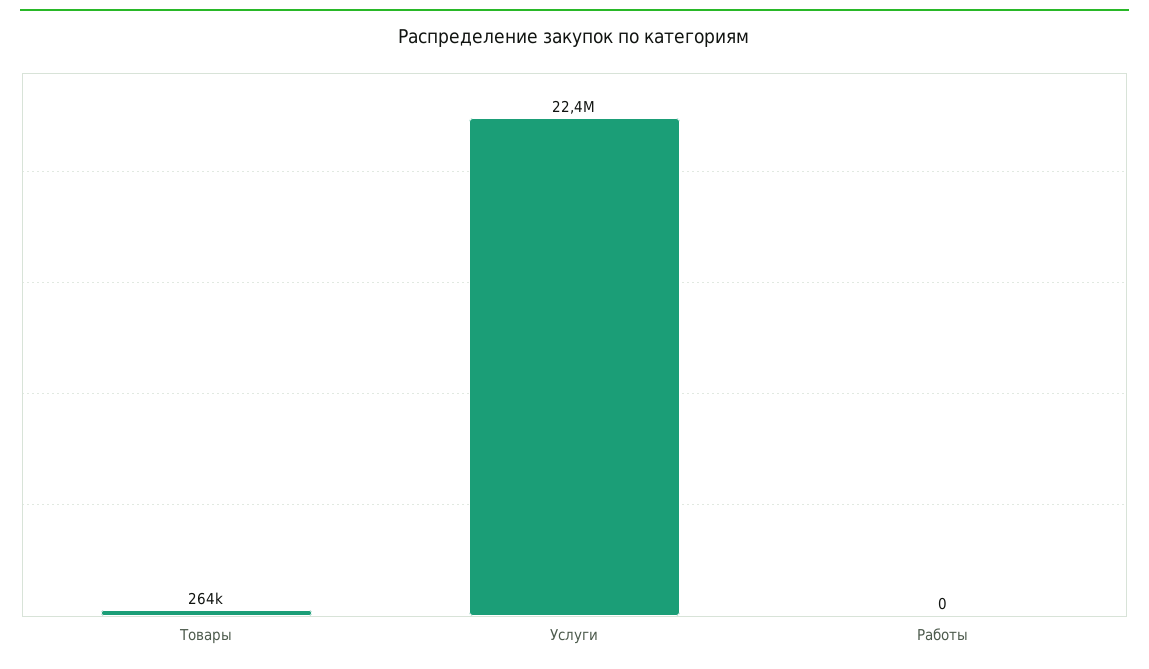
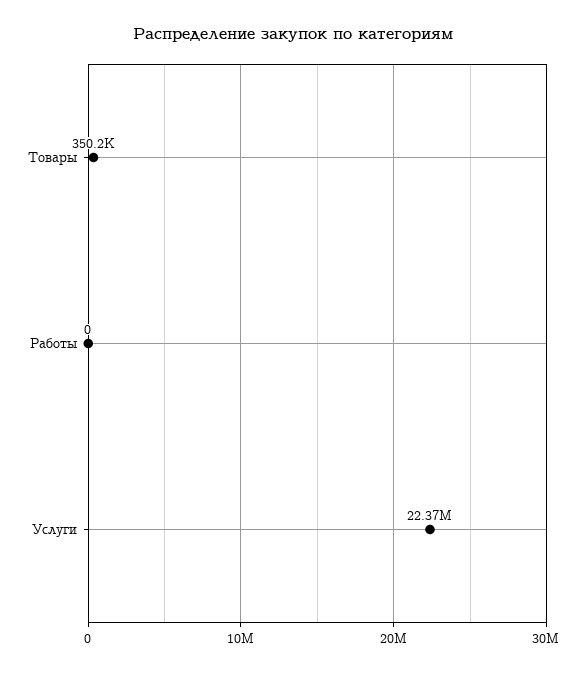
  {
-   "Товары": 264000,
+   "Товары": 350200,
    "Услуги": 22370000,
    "Работы": 0
  }

